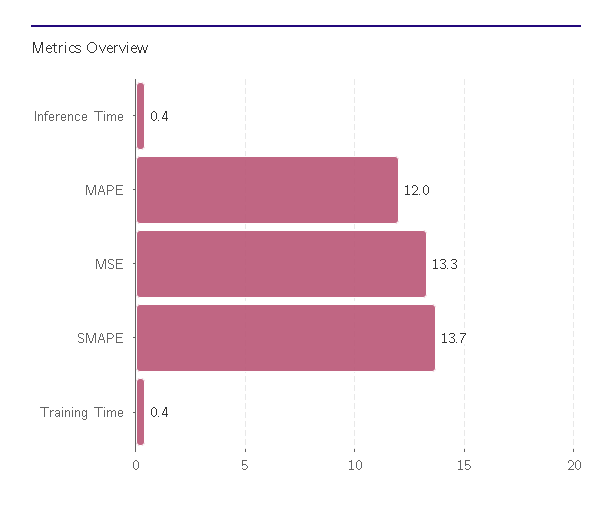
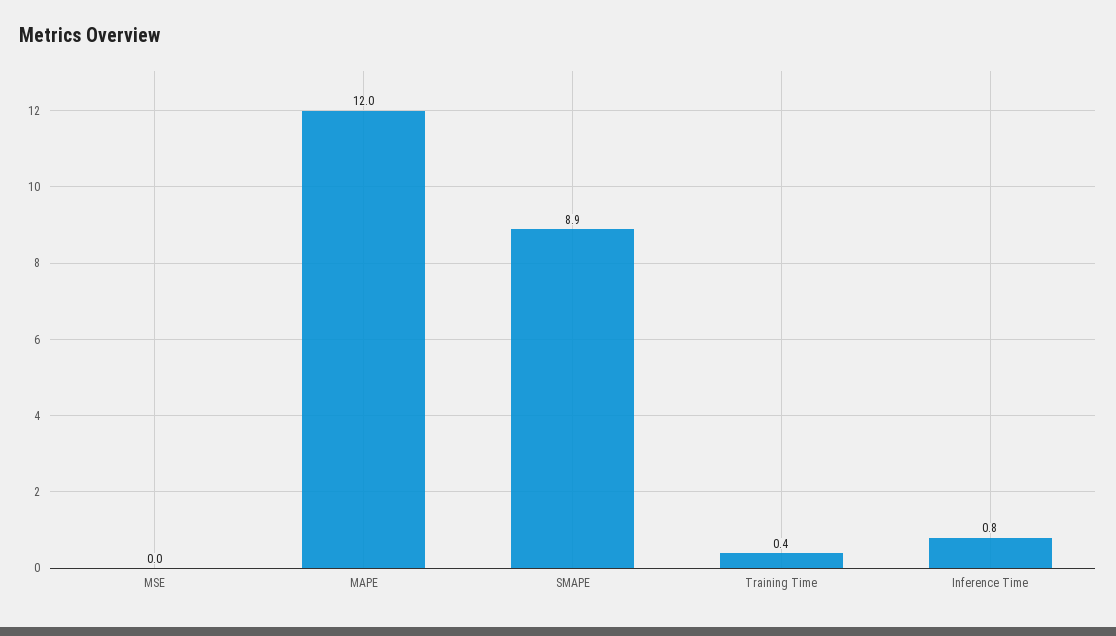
  {
-   "Inference Time": 0.4,
+   "Inference Time": 0.8,
    "MAPE": 12,
-   "MSE": 13.3,
+   "MSE": 0,
-   "SMAPE": 13.7,
+   "SMAPE": 8.9,
    "Training Time": 0.4
  }

